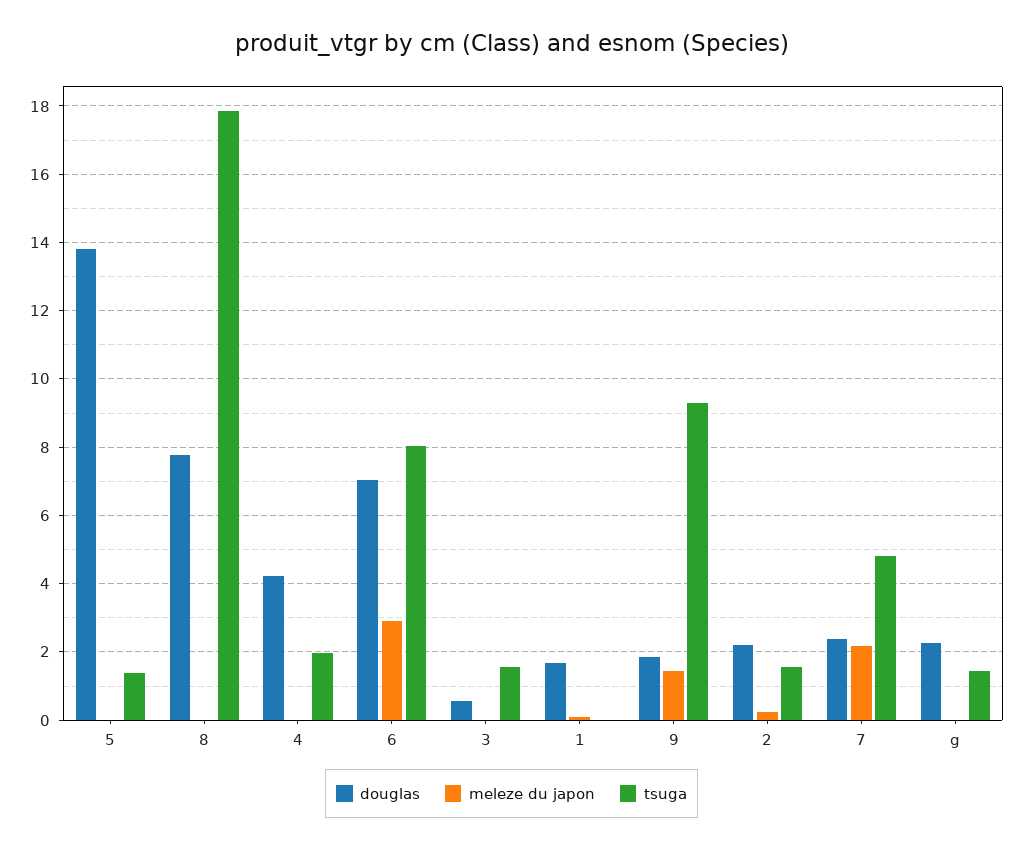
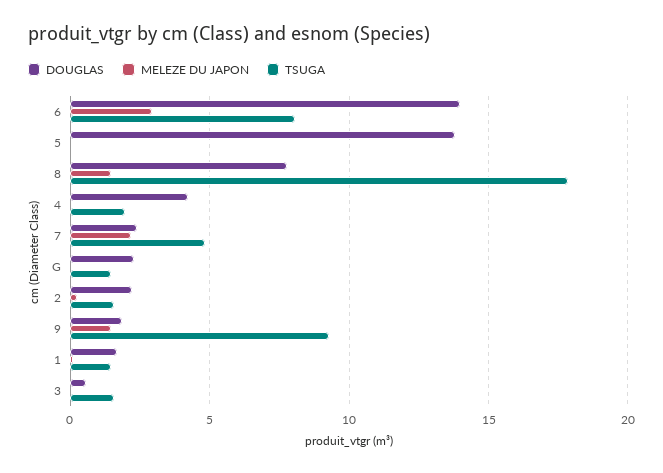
  {
    "douglas": {
      "5": 13.8,
      "8": 7.8,
      "4": 4.2,
-     "6": 7,
+     "6": 14,
      "3": 0.6,
      "1": 1.6,
      "9": 1.8,
      "2": 2.2,
      "7": 2.4,
      "g": 2.2
    },
    "meleze du japon": {
      "5": 0,
-     "8": 0,
+     "8": 1.5,
      "4": 0,
      "6": 3,
      "3": 0,
      "1": 0,
      "9": 1.4,
      "2": 0.2,
      "7": 2.2,
      "g": 0
    },
    "tsuga": {
-     "5": 1.4,
+     "5": 0,
      "8": 17.8,
      "4": 2,
      "6": 8,
      "3": 1.6,
-     "1": 0,
+     "1": 1.5,
      "9": 9.2,
      "2": 1.6,
      "7": 4.8,
      "g": 1.4
    }
  }

